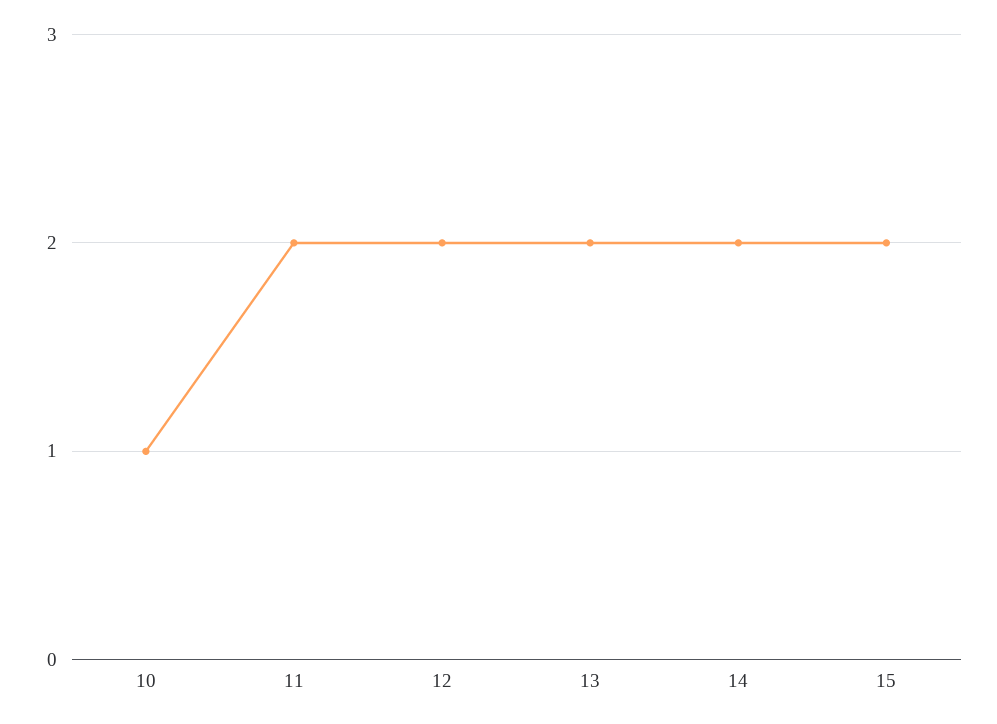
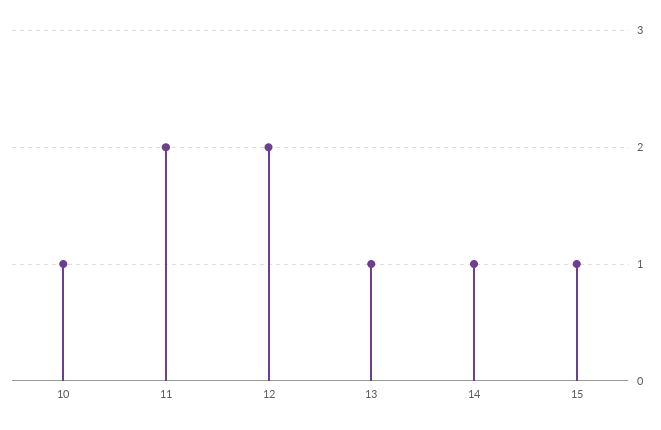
  {
    "10": 1,
    "11": 2,
    "12": 2,
-   "13": 2,
+   "13": 1,
-   "14": 2,
+   "14": 1,
-   "15": 2
+   "15": 1
  }

